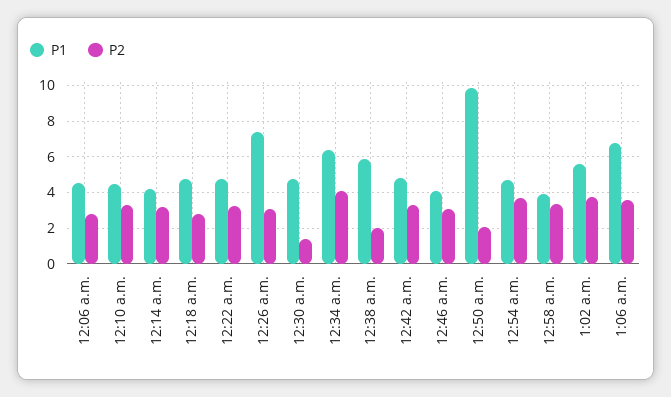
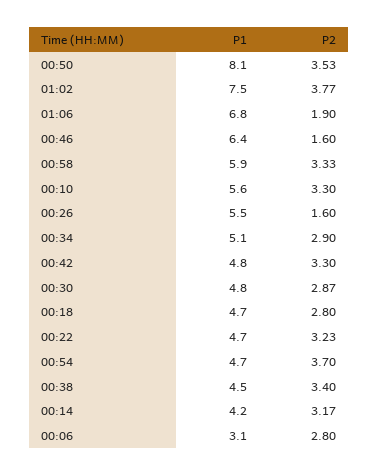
  {
    "P1": {
-     "12:06 a.m.": 4.5,
+     "12:06 a.m.": 3.1,
-     "12:10 a.m.": 4.5,
+     "12:10 a.m.": 5.6,
      "12:14 a.m.": 4.2,
      "12:18 a.m.": 4.7,
      "12:22 a.m.": 4.7,
-     "12:26 a.m.": 7.5,
+     "12:26 a.m.": 5.5,
      "12:30 a.m.": 4.8,
-     "12:34 a.m.": 6.5,
+     "12:34 a.m.": 5.1,
-     "12:38 a.m.": 6,
+     "12:38 a.m.": 4.5,
      "12:42 a.m.": 4.8,
-     "12:46 a.m.": 4,
+     "12:46 a.m.": 6.4,
-     "12:50 a.m.": 10,
+     "12:50 a.m.": 8.1,
      "12:54 a.m.": 4.7,
-     "12:58 a.m.": 4,
+     "12:58 a.m.": 5.9,
-     "1:02 a.m.": 5.5,
+     "1:02 a.m.": 7.5,
      "1:06 a.m.": 6.8
    },
    "P2": {
      "12:06 a.m.": 2.8,
      "12:10 a.m.": 3.3,
      "12:14 a.m.": 3.17,
      "12:18 a.m.": 2.8,
      "12:22 a.m.": 3.23,
-     "12:26 a.m.": 3,
+     "12:26 a.m.": 1.6,
-     "12:30 a.m.": 1.5,
+     "12:30 a.m.": 2.87,
-     "12:34 a.m.": 4,
+     "12:34 a.m.": 2.9,
-     "12:38 a.m.": 2,
+     "12:38 a.m.": 3.4,
      "12:42 a.m.": 3.3,
-     "12:46 a.m.": 3,
+     "12:46 a.m.": 1.6,
-     "12:50 a.m.": 2,
+     "12:50 a.m.": 3.53,
      "12:54 a.m.": 3.7,
      "12:58 a.m.": 3.33,
      "1:02 a.m.": 3.77,
-     "1:06 a.m.": 3.5
+     "1:06 a.m.": 1.9
    }
  }

